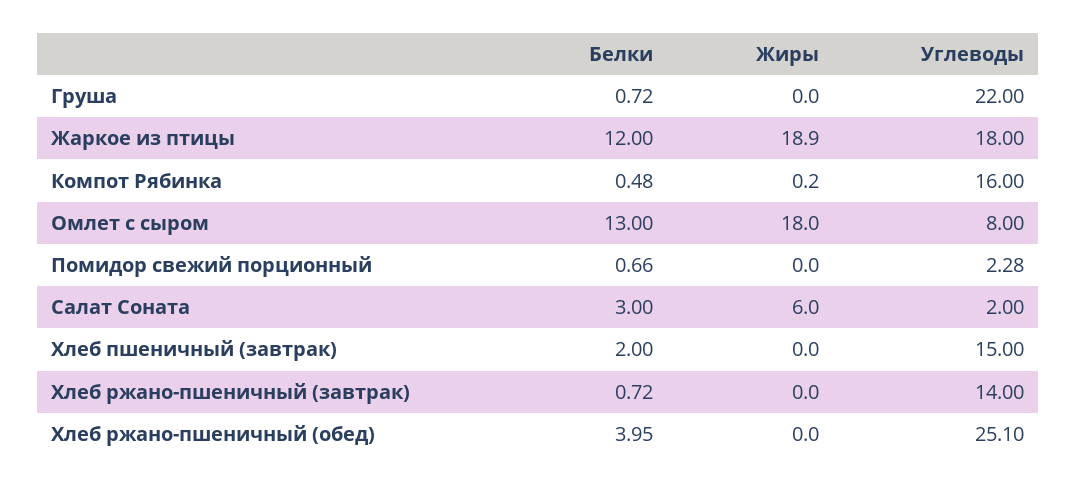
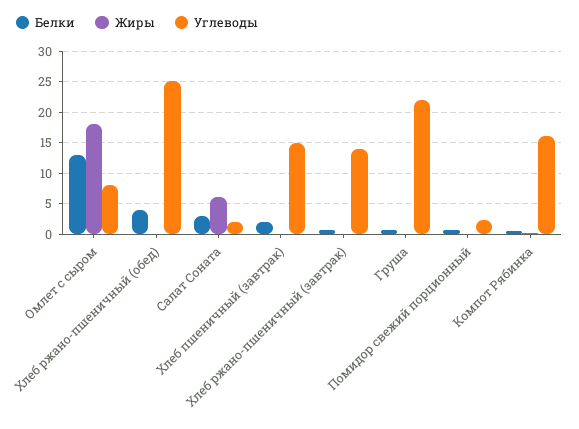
  {
    "Белки": {
      "Груша": 0.72,
-     "Жаркое из птицы": 12,
      "Компот Рябинка": 0.48,
      "Омлет с сыром": 13,
      "Помидор свежий порционный": 0.66,
      "Салат Соната": 3,
      "Хлеб пшеничный (завтрак)": 2,
      "Хлеб ржано-пшеничный (завтрак)": 0.72,
      "Хлеб ржано-пшеничный (обед)": 3.95
    },
    "Жиры": {
      "Груша": 0,
-     "Жаркое из птицы": 18.9,
      "Компот Рябинка": 0.2,
      "Омлет с сыром": 18,
      "Помидор свежий порционный": 0,
      "Салат Соната": 6,
      "Хлеб пшеничный (завтрак)": 0,
      "Хлеб ржано-пшеничный (завтрак)": 0,
      "Хлеб ржано-пшеничный (обед)": 0
    },
    "Углеводы": {
      "Груша": 22,
-     "Жаркое из птицы": 18,
      "Компот Рябинка": 16,
      "Омлет с сыром": 8,
      "Помидор свежий порционный": 2.28,
      "Салат Соната": 2,
      "Хлеб пшеничный (завтрак)": 15,
      "Хлеб ржано-пшеничный (завтрак)": 14,
      "Хлеб ржано-пшеничный (обед)": 25.1
    }
  }

